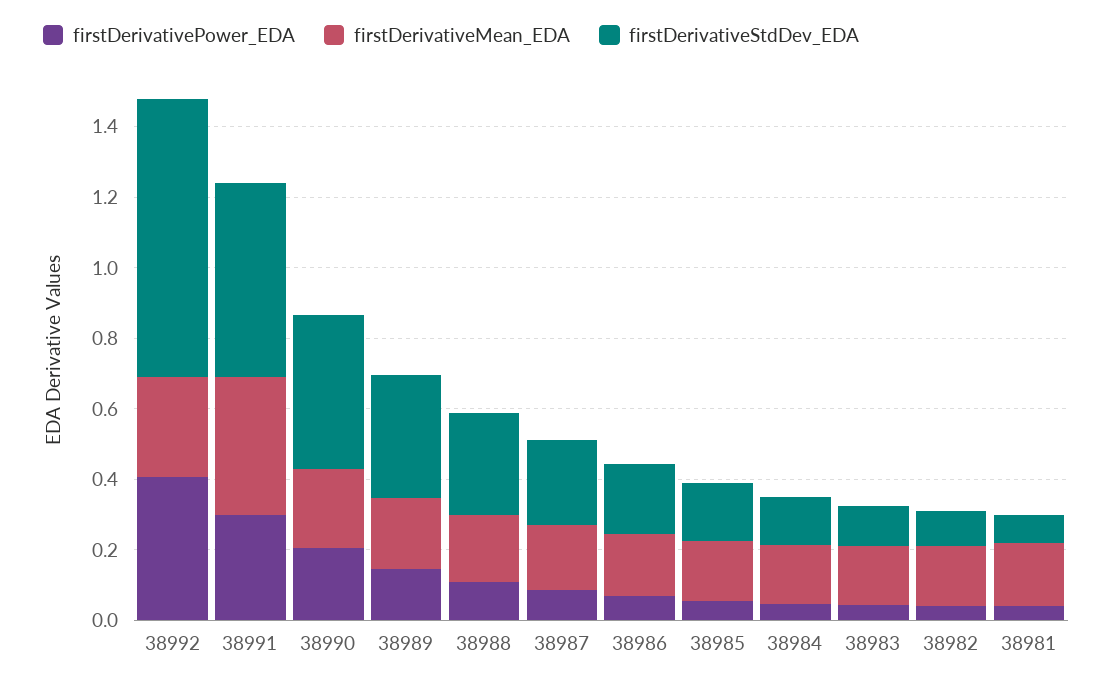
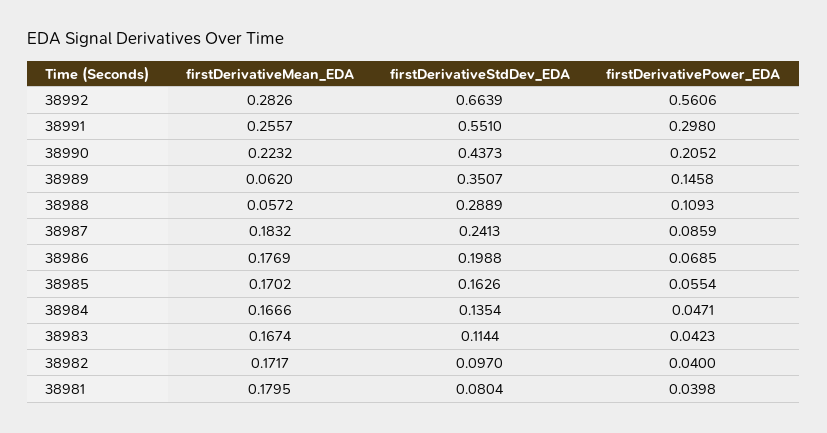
  {
    "firstDerivativePower_EDA": {
-     "38992": 0.4,
+     "38992": 0.5606,
      "38991": 0.298,
      "38990": 0.2052,
      "38989": 0.1458,
      "38988": 0.1093,
      "38987": 0.0859,
      "38986": 0.0685,
      "38985": 0.0554,
      "38984": 0.0471,
      "38983": 0.0423,
      "38982": 0.04,
      "38981": 0.0398
    },
    "firstDerivativeMean_EDA": {
      "38992": 0.2826,
-     "38991": 0.4,
+     "38991": 0.2557,
      "38990": 0.2232,
-     "38989": 0.2,
+     "38989": 0.062,
-     "38988": 0.2,
+     "38988": 0.0572,
      "38987": 0.1832,
      "38986": 0.1769,
      "38985": 0.1702,
      "38984": 0.1666,
      "38983": 0.1674,
      "38982": 0.1717,
      "38981": 0.1795
    },
    "firstDerivativeStdDev_EDA": {
-     "38992": 0.8,
+     "38992": 0.6639,
      "38991": 0.551,
      "38990": 0.4373,
      "38989": 0.3507,
      "38988": 0.2889,
      "38987": 0.2413,
      "38986": 0.1988,
      "38985": 0.1626,
      "38984": 0.1354,
      "38983": 0.1144,
      "38982": 0.097,
      "38981": 0.0804
    }
  }

